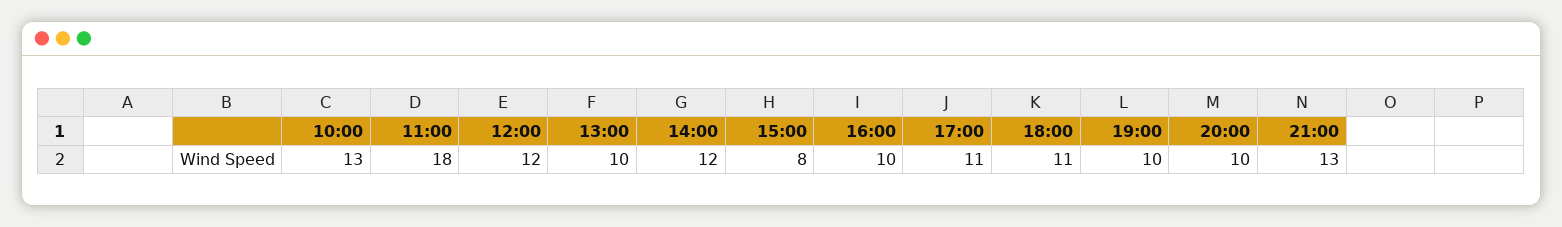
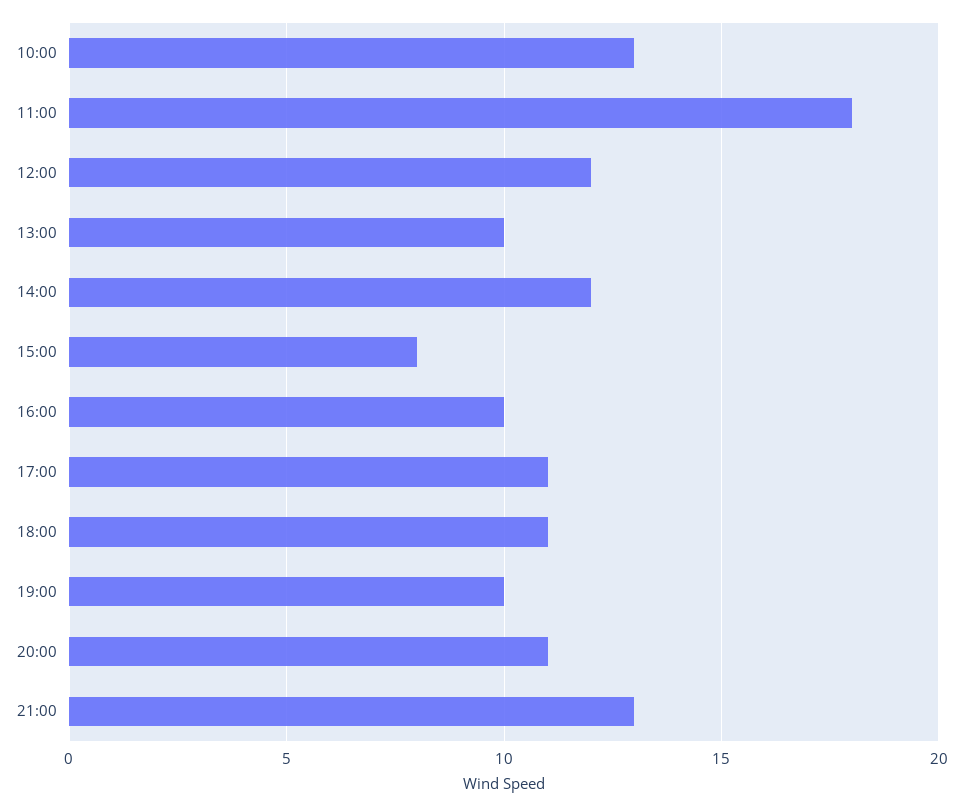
  {
    "10:00": 13,
    "11:00": 18,
    "12:00": 12,
    "13:00": 10,
    "14:00": 12,
    "15:00": 8,
    "16:00": 10,
    "17:00": 11,
    "18:00": 11,
    "19:00": 10,
-   "20:00": 10,
+   "20:00": 11,
    "21:00": 13
  }

